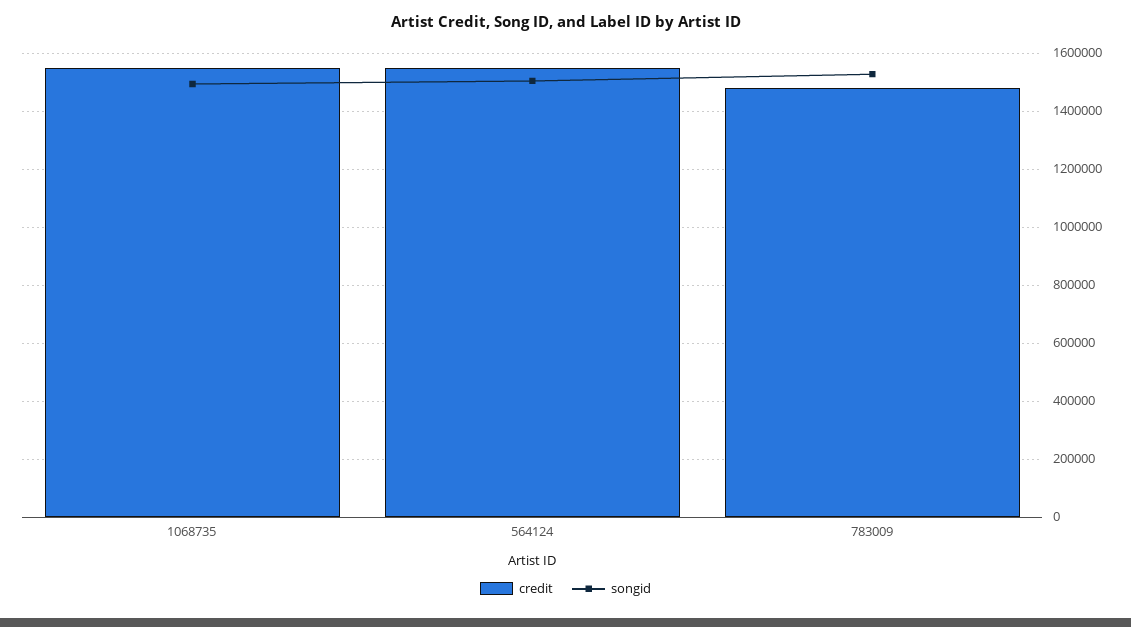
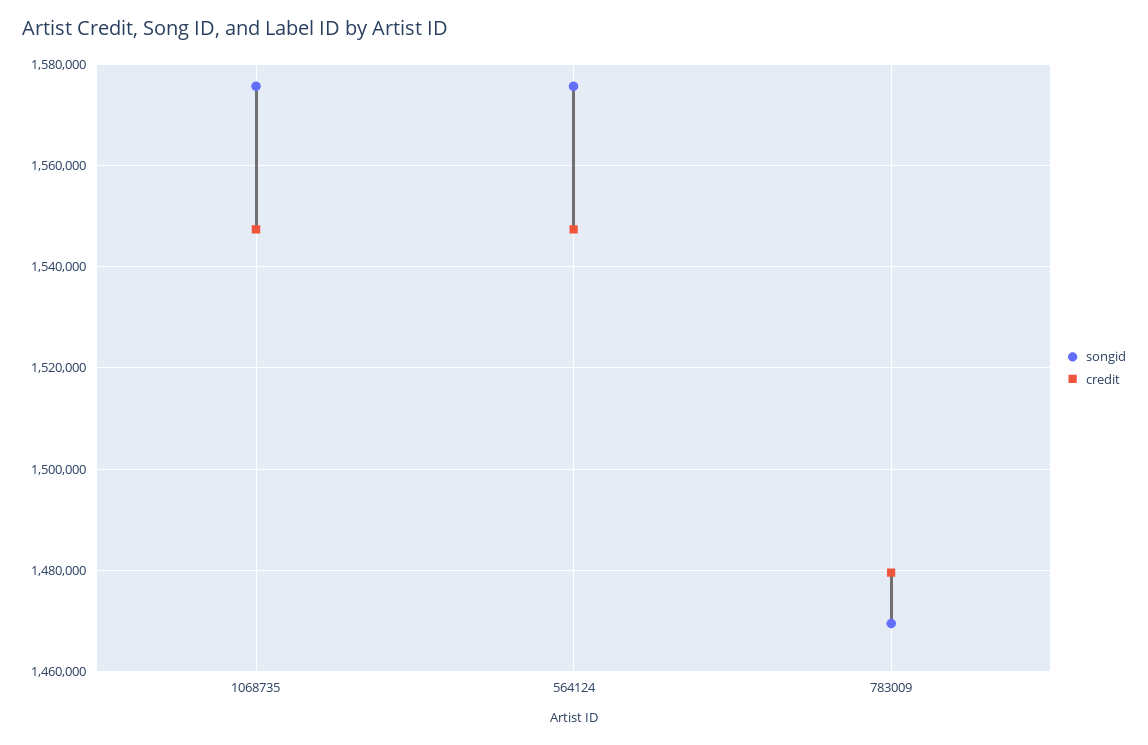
  {
    "credit": {
      "1068735": 1548000,
      "564124": 1548000,
      "783009": 1480000
    },
    "songid": {
-     "1068735": 1500000,
+     "1068735": 1576000,
-     "564124": 1500000,
+     "564124": 1576000,
-     "783009": 1525000
+     "783009": 1470000
    }
  }

